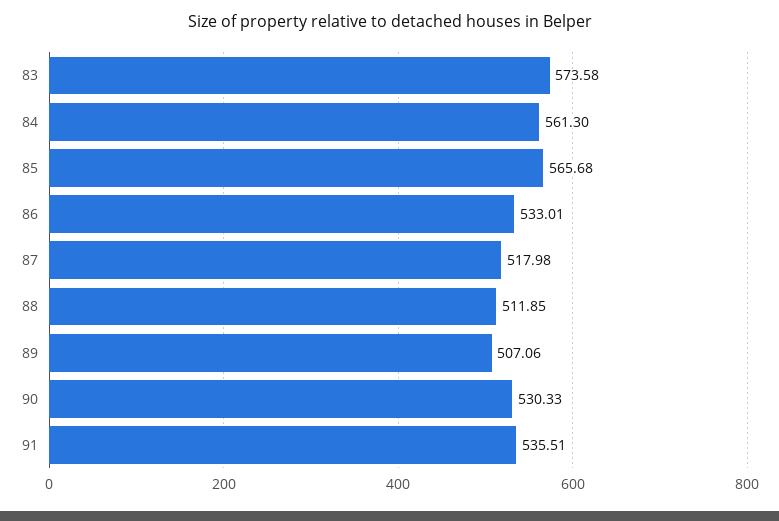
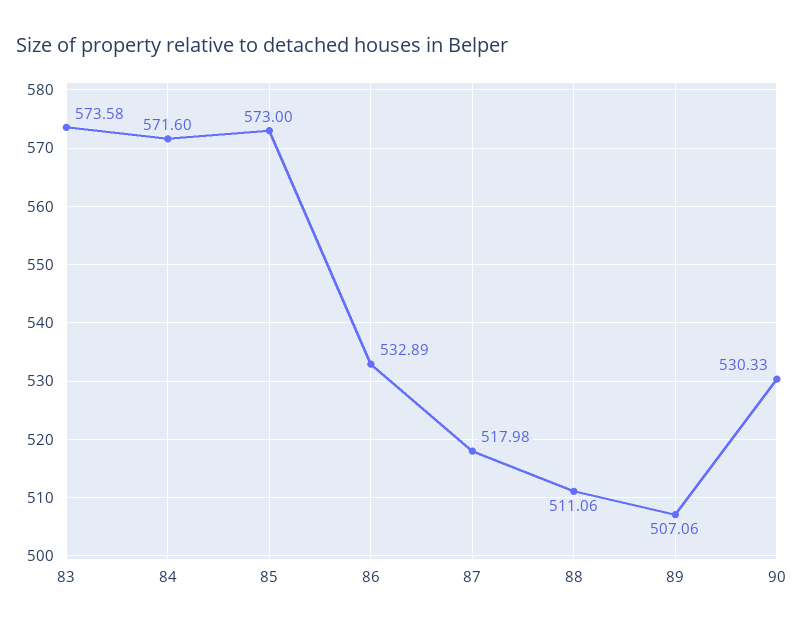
  {
    "83": 573.58,
-   "84": 561.3,
+   "84": 571.6,
-   "85": 565.68,
+   "85": 573,
-   "86": 533.01,
+   "86": 532.89,
    "87": 517.98,
-   "88": 511.85,
+   "88": 511.06,
    "89": 507.06,
-   "90": 530.33,
+   "90": 530.33
-   "91": 535.51
  }

